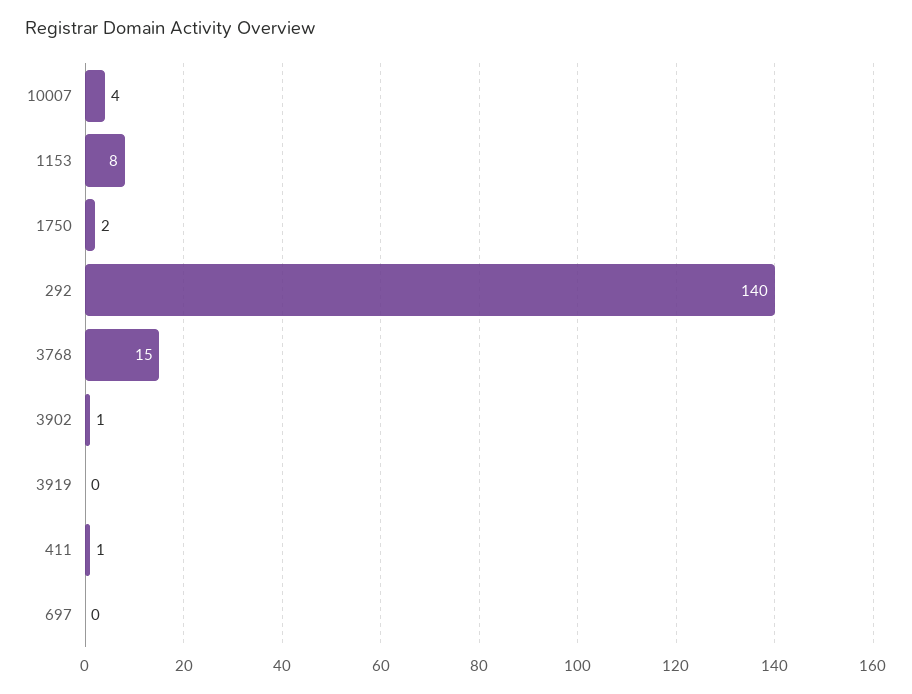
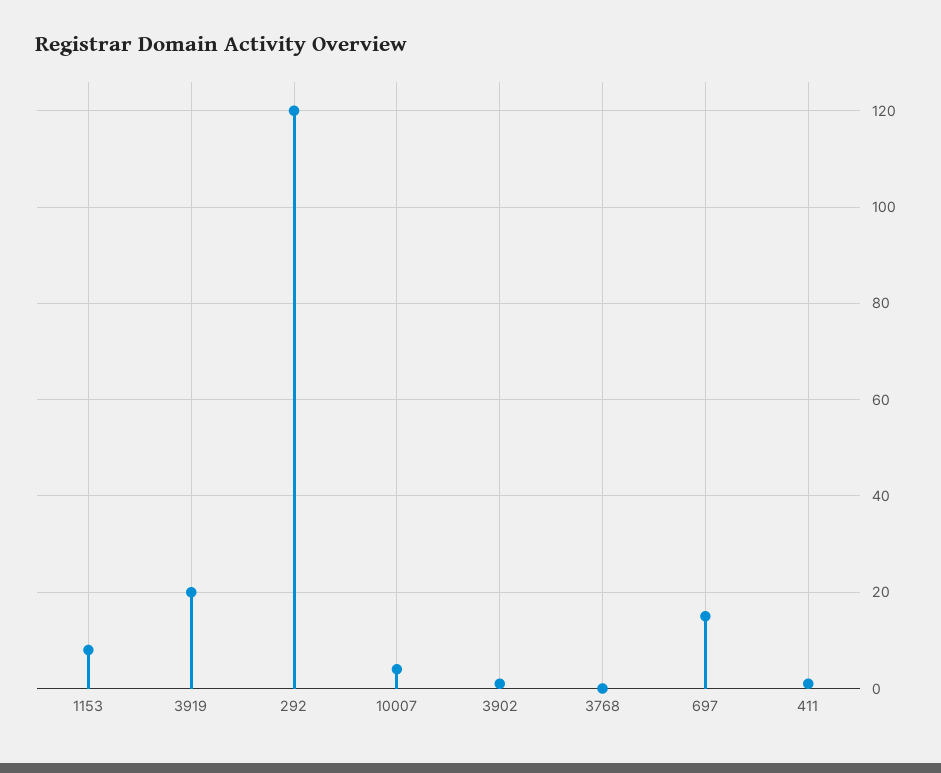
  {
    "10007": 4,
    "1153": 8,
-   "1750": 2,
-   "292": 140,
+   "292": 120,
-   "3768": 15,
+   "3768": 0,
    "3902": 1,
-   "3919": 0,
+   "3919": 20,
    "411": 1,
-   "697": 0
+   "697": 15
  }

